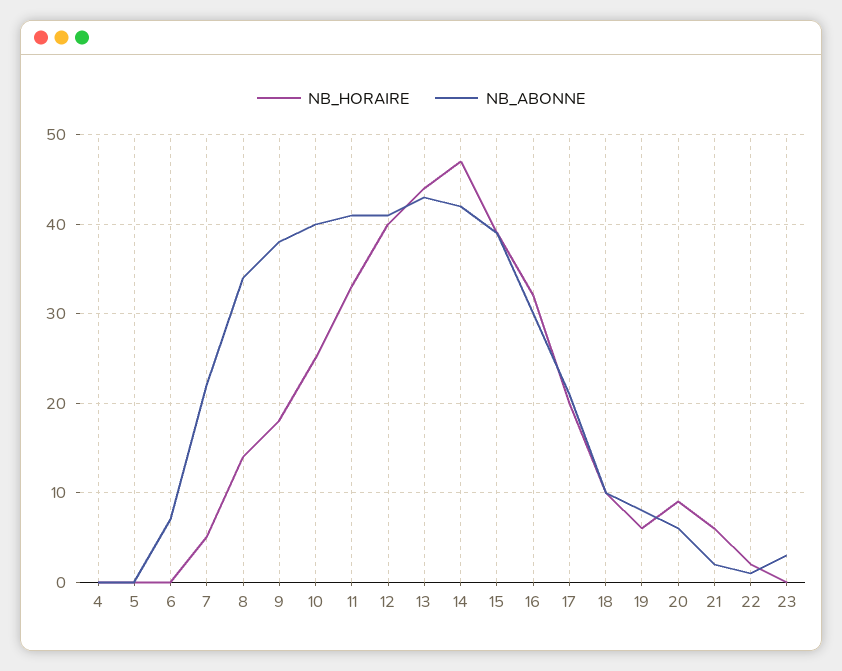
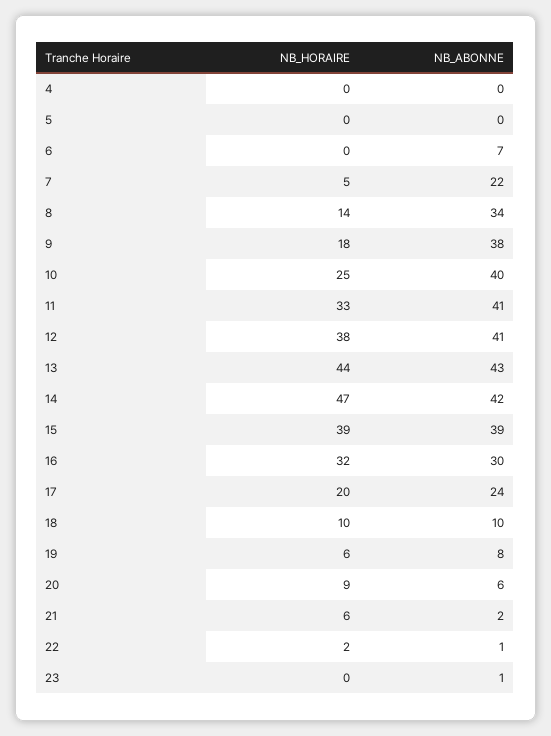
  {
    "NB_HORAIRE": {
      "4": 0,
      "5": 0,
      "6": 0,
      "7": 5,
      "8": 14,
      "9": 18,
      "10": 25,
      "11": 33,
-     "12": 40,
+     "12": 38,
      "13": 44,
      "14": 47,
      "15": 39,
      "16": 32,
      "17": 20,
      "18": 10,
      "19": 6,
      "20": 9,
      "21": 6,
      "22": 2,
      "23": 0
    },
    "NB_ABONNE": {
      "4": 0,
      "5": 0,
      "6": 7,
      "7": 22,
      "8": 34,
      "9": 38,
      "10": 40,
      "11": 41,
      "12": 41,
      "13": 43,
      "14": 42,
      "15": 39,
      "16": 30,
-     "17": 21,
+     "17": 24,
      "18": 10,
      "19": 8,
      "20": 6,
      "21": 2,
      "22": 1,
-     "23": 3
+     "23": 1
    }
  }

